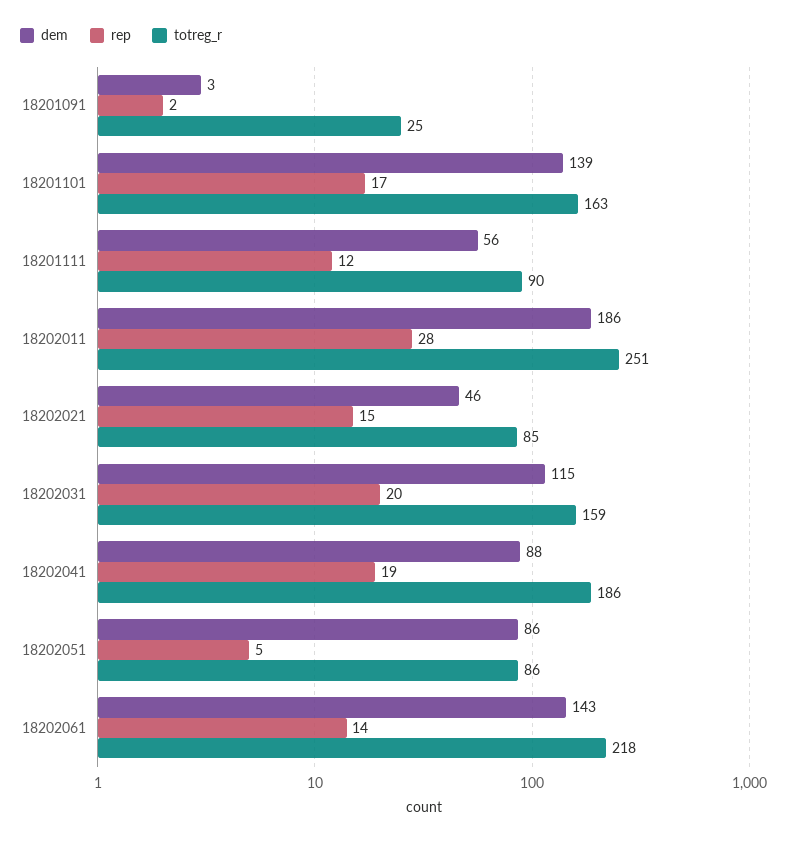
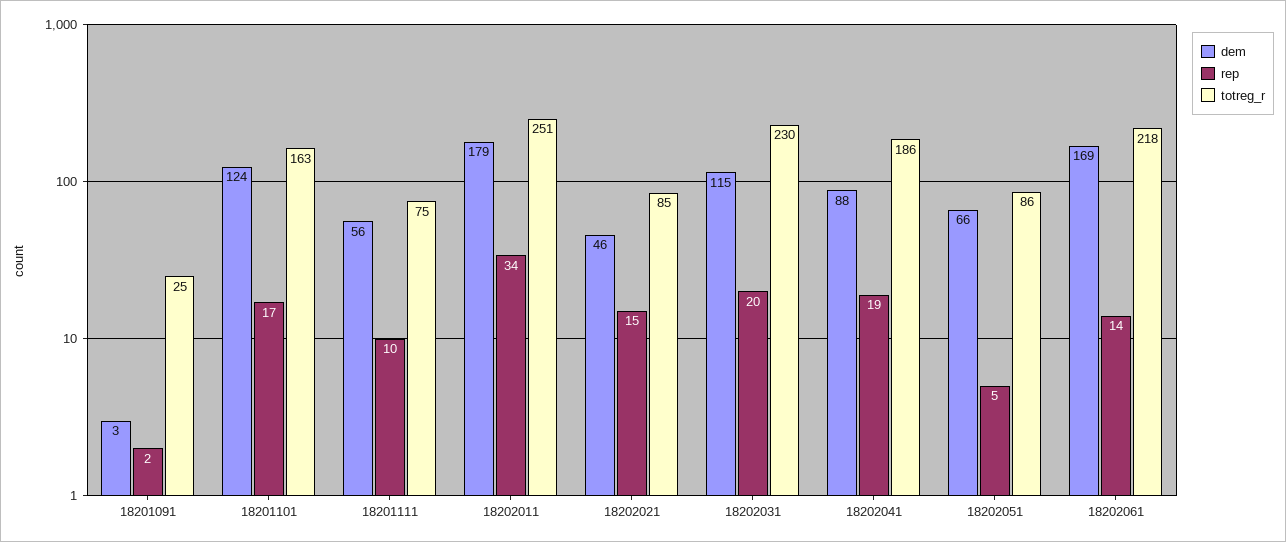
  {
    "dem": {
      "18201091": 3,
-     "18201101": 139,
+     "18201101": 124,
      "18201111": 56,
-     "18202011": 186,
+     "18202011": 179,
      "18202021": 46,
      "18202031": 115,
      "18202041": 88,
-     "18202051": 86,
+     "18202051": 66,
-     "18202061": 143
+     "18202061": 169
    },
    "rep": {
      "18201091": 2,
      "18201101": 17,
-     "18201111": 12,
+     "18201111": 10,
-     "18202011": 28,
+     "18202011": 34,
      "18202021": 15,
      "18202031": 20,
      "18202041": 19,
      "18202051": 5,
      "18202061": 14
    },
    "totreg_r": {
      "18201091": 25,
      "18201101": 163,
-     "18201111": 90,
+     "18201111": 75,
      "18202011": 251,
      "18202021": 85,
-     "18202031": 159,
+     "18202031": 230,
      "18202041": 186,
      "18202051": 86,
      "18202061": 218
    }
  }

